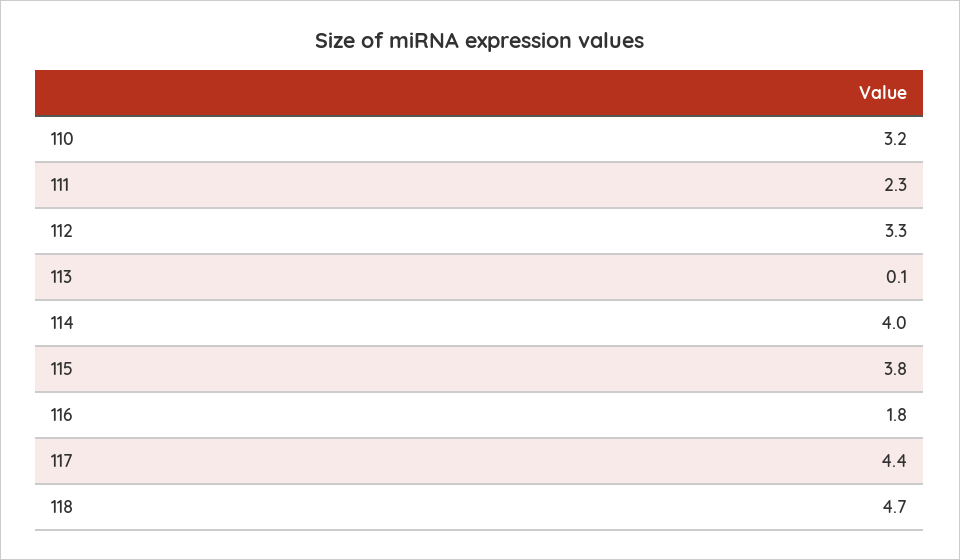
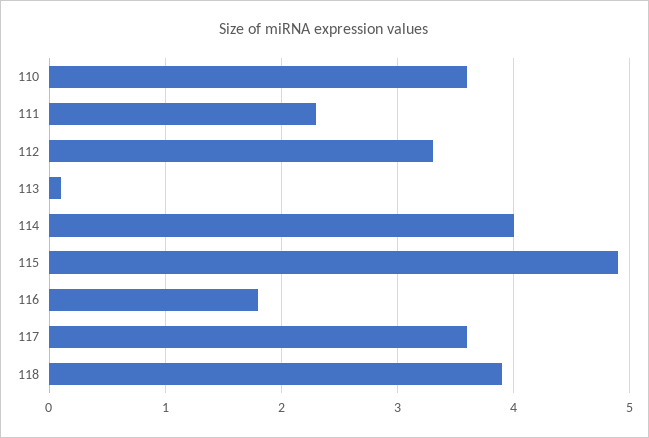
  {
-   "110": 3.2,
+   "110": 3.6,
    "111": 2.3,
    "112": 3.3,
    "113": 0.1,
    "114": 4,
-   "115": 3.8,
+   "115": 4.9,
    "116": 1.8,
-   "117": 4.4,
+   "117": 3.6,
-   "118": 4.7
+   "118": 3.9
  }

